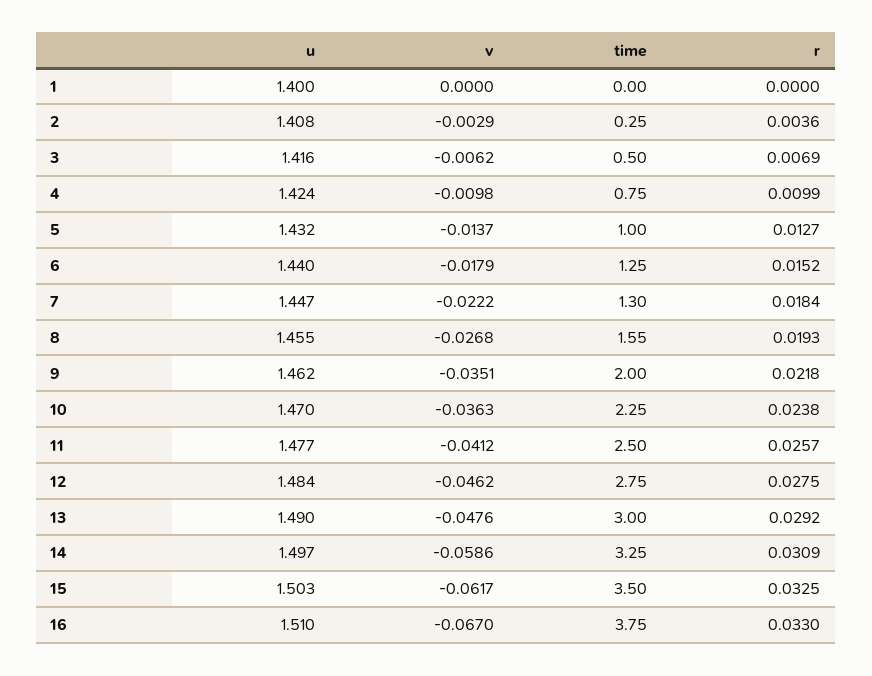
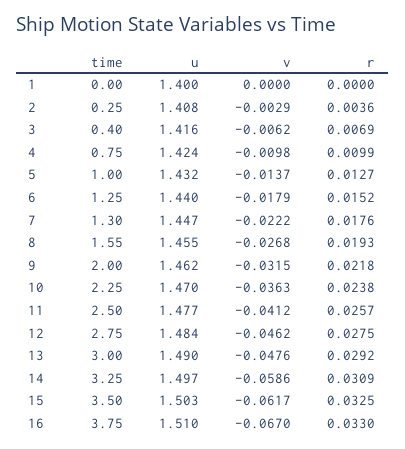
  {
    "u": {
      "1": 1.4,
      "2": 1.408,
      "3": 1.416,
      "4": 1.424,
      "5": 1.432,
      "6": 1.44,
      "7": 1.447,
      "8": 1.455,
      "9": 1.462,
      "10": 1.47,
      "11": 1.477,
      "12": 1.484,
      "13": 1.49,
      "14": 1.497,
      "15": 1.503,
      "16": 1.51
    },
    "v": {
      "1": 0,
      "2": -0.0029,
      "3": -0.0062,
      "4": -0.0098,
      "5": -0.0137,
      "6": -0.0179,
      "7": -0.0222,
      "8": -0.0268,
-     "9": -0.0351,
+     "9": -0.0315,
      "10": -0.0363,
      "11": -0.0412,
      "12": -0.0462,
      "13": -0.0476,
      "14": -0.0586,
      "15": -0.0617,
      "16": -0.067
    },
    "time": {
      "1": 0,
      "2": 0.25,
-     "3": 0.5,
+     "3": 0.4,
      "4": 0.75,
      "5": 1,
      "6": 1.25,
      "7": 1.3,
      "8": 1.55,
      "9": 2,
      "10": 2.25,
      "11": 2.5,
      "12": 2.75,
      "13": 3,
      "14": 3.25,
      "15": 3.5,
      "16": 3.75
    },
    "r": {
      "1": 0,
      "2": 0.0036,
      "3": 0.0069,
      "4": 0.0099,
      "5": 0.0127,
      "6": 0.0152,
-     "7": 0.0184,
+     "7": 0.0176,
      "8": 0.0193,
      "9": 0.0218,
      "10": 0.0238,
      "11": 0.0257,
      "12": 0.0275,
      "13": 0.0292,
      "14": 0.0309,
      "15": 0.0325,
      "16": 0.033
    }
  }

